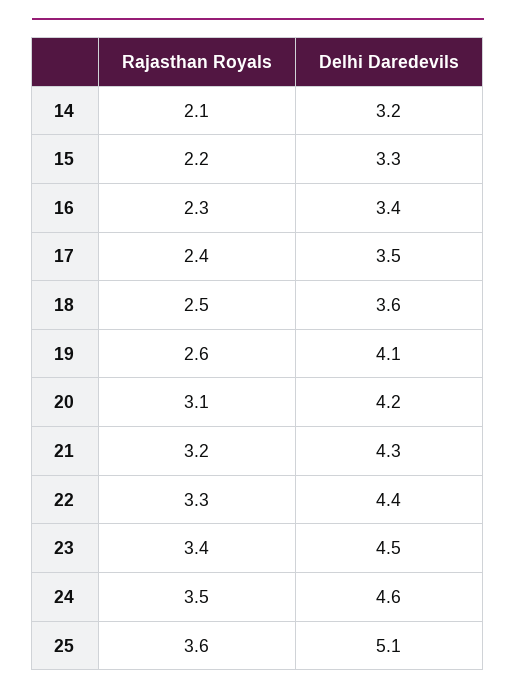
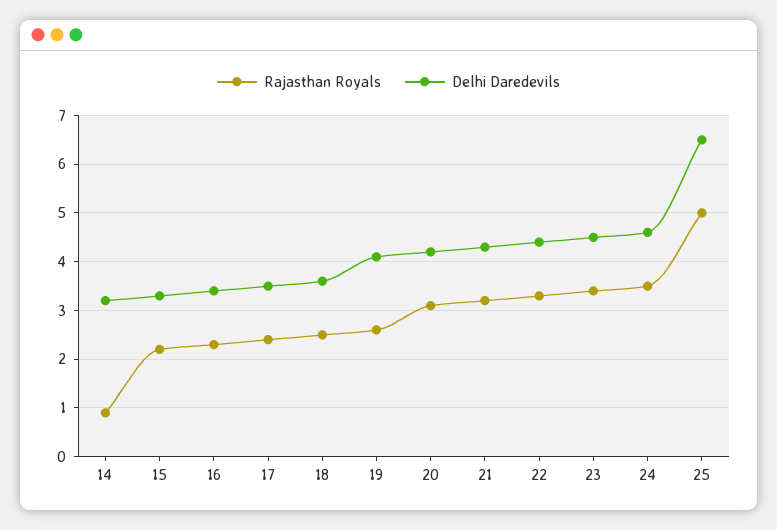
  {
    "Rajasthan Royals": {
-     "14": 2.1,
+     "14": 1,
      "15": 2.2,
      "16": 2.3,
      "17": 2.4,
      "18": 2.5,
      "19": 2.6,
      "20": 3.1,
      "21": 3.2,
      "22": 3.3,
      "23": 3.4,
      "24": 3.5,
-     "25": 3.6
+     "25": 5
    },
    "Delhi Daredevils": {
      "14": 3.2,
      "15": 3.3,
      "16": 3.4,
      "17": 3.5,
      "18": 3.6,
      "19": 4.1,
      "20": 4.2,
      "21": 4.3,
      "22": 4.4,
      "23": 4.5,
      "24": 4.6,
-     "25": 5.1
+     "25": 6.5
    }
  }

